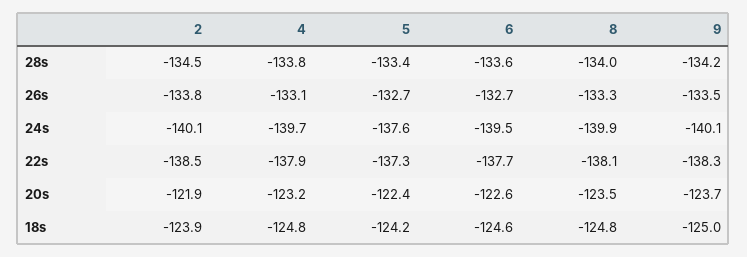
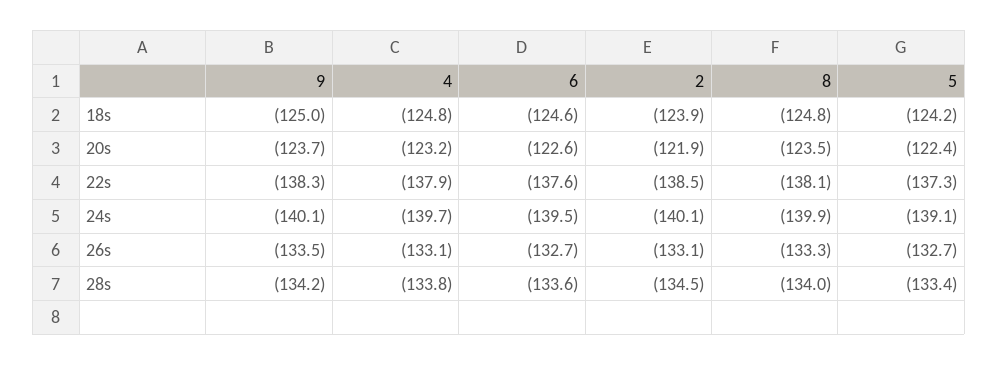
  {
    "2": {
      "28s": -134.5,
-     "26s": -133.8,
+     "26s": -133.1,
      "24s": -140.1,
      "22s": -138.5,
      "20s": -121.9,
      "18s": -123.9
    },
    "4": {
      "28s": -133.8,
      "26s": -133.1,
      "24s": -139.7,
      "22s": -137.9,
      "20s": -123.2,
      "18s": -124.8
    },
    "5": {
      "28s": -133.4,
      "26s": -132.7,
-     "24s": -137.6,
+     "24s": -139.1,
      "22s": -137.3,
      "20s": -122.4,
      "18s": -124.2
    },
    "6": {
      "28s": -133.6,
      "26s": -132.7,
      "24s": -139.5,
-     "22s": -137.7,
+     "22s": -137.6,
      "20s": -122.6,
      "18s": -124.6
    },
    "8": {
      "28s": -134,
      "26s": -133.3,
      "24s": -139.9,
      "22s": -138.1,
      "20s": -123.5,
      "18s": -124.8
    },
    "9": {
      "28s": -134.2,
      "26s": -133.5,
      "24s": -140.1,
      "22s": -138.3,
      "20s": -123.7,
      "18s": -125
    }
  }

